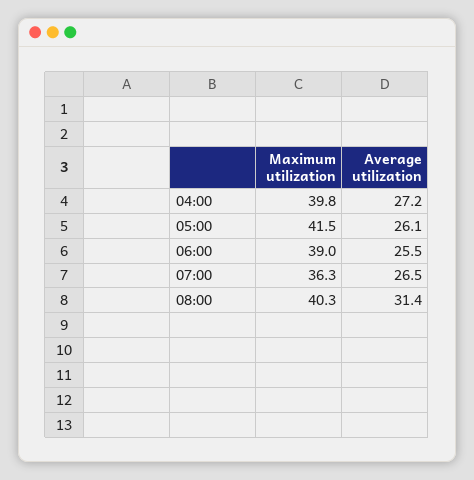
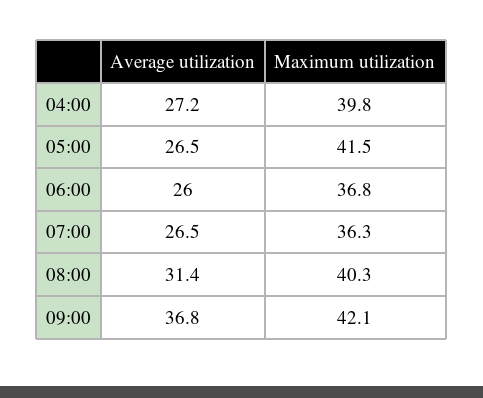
  {
    "Maximum utilization": {
      "04:00": 39.8,
      "05:00": 41.5,
-     "06:00": 39,
+     "06:00": 36.8,
      "07:00": 36.3,
-     "08:00": 40.3
+     "08:00": 40.3,
+     "09:00": 42.1
    },
    "Average utilization": {
      "04:00": 27.2,
-     "05:00": 26.1,
+     "05:00": 26.5,
-     "06:00": 25.5,
+     "06:00": 26,
      "07:00": 26.5,
-     "08:00": 31.4
+     "08:00": 31.4,
+     "09:00": 36.8
    }
  }

